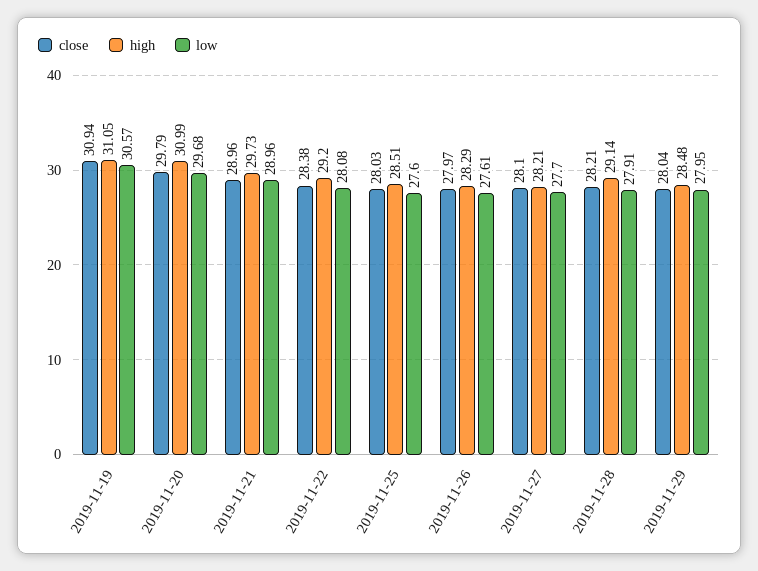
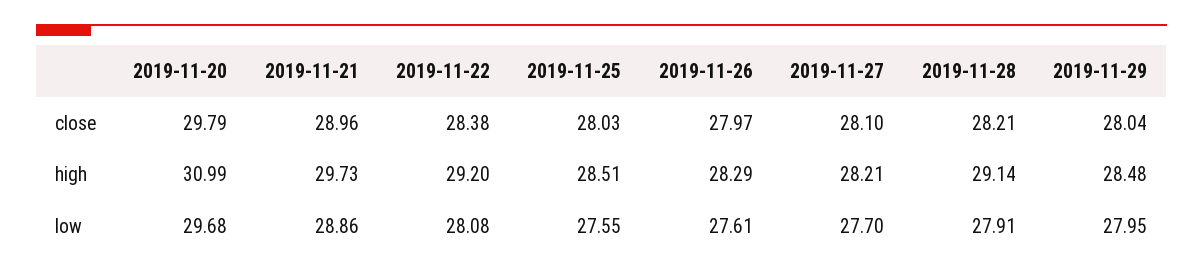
  {
    "close": {
-     "2019-11-19": 30.94,
      "2019-11-20": 29.79,
      "2019-11-21": 28.96,
      "2019-11-22": 28.38,
      "2019-11-25": 28.03,
      "2019-11-26": 27.97,
      "2019-11-27": 28.1,
      "2019-11-28": 28.21,
      "2019-11-29": 28.04
    },
    "high": {
-     "2019-11-19": 31.05,
      "2019-11-20": 30.99,
      "2019-11-21": 29.73,
      "2019-11-22": 29.2,
      "2019-11-25": 28.51,
      "2019-11-26": 28.29,
      "2019-11-27": 28.21,
      "2019-11-28": 29.14,
      "2019-11-29": 28.48
    },
    "low": {
-     "2019-11-19": 30.57,
      "2019-11-20": 29.68,
-     "2019-11-21": 28.96,
+     "2019-11-21": 28.86,
      "2019-11-22": 28.08,
-     "2019-11-25": 27.6,
+     "2019-11-25": 27.55,
      "2019-11-26": 27.61,
      "2019-11-27": 27.7,
      "2019-11-28": 27.91,
      "2019-11-29": 27.95
    }
  }

